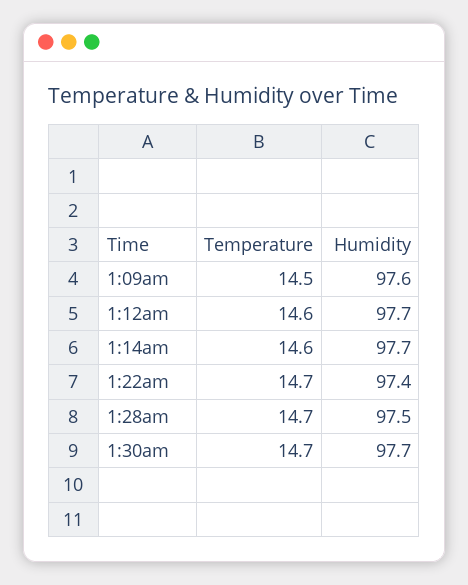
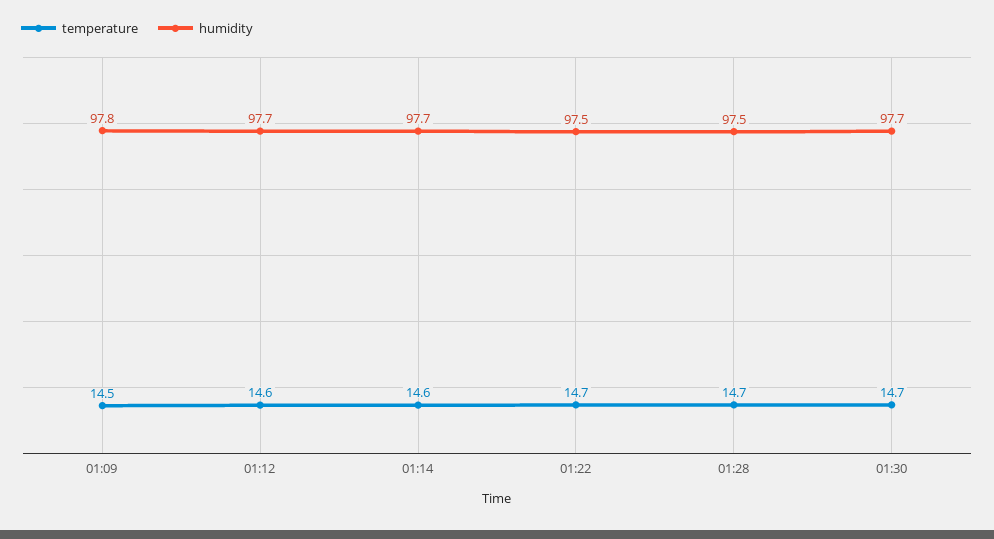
  {
    "Temperature": {
      "1:09am": 14.5,
      "1:12am": 14.6,
      "1:14am": 14.6,
      "1:22am": 14.7,
      "1:28am": 14.7,
      "1:30am": 14.7
    },
    "Humidity": {
-     "1:09am": 97.6,
+     "1:09am": 97.8,
      "1:12am": 97.7,
      "1:14am": 97.7,
-     "1:22am": 97.4,
+     "1:22am": 97.5,
      "1:28am": 97.5,
      "1:30am": 97.7
    }
  }

